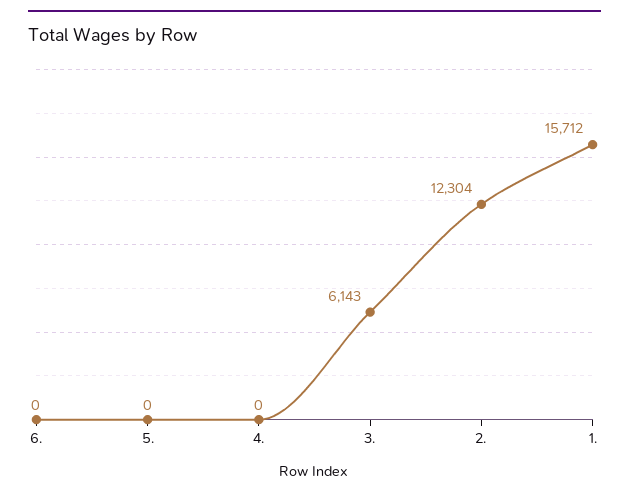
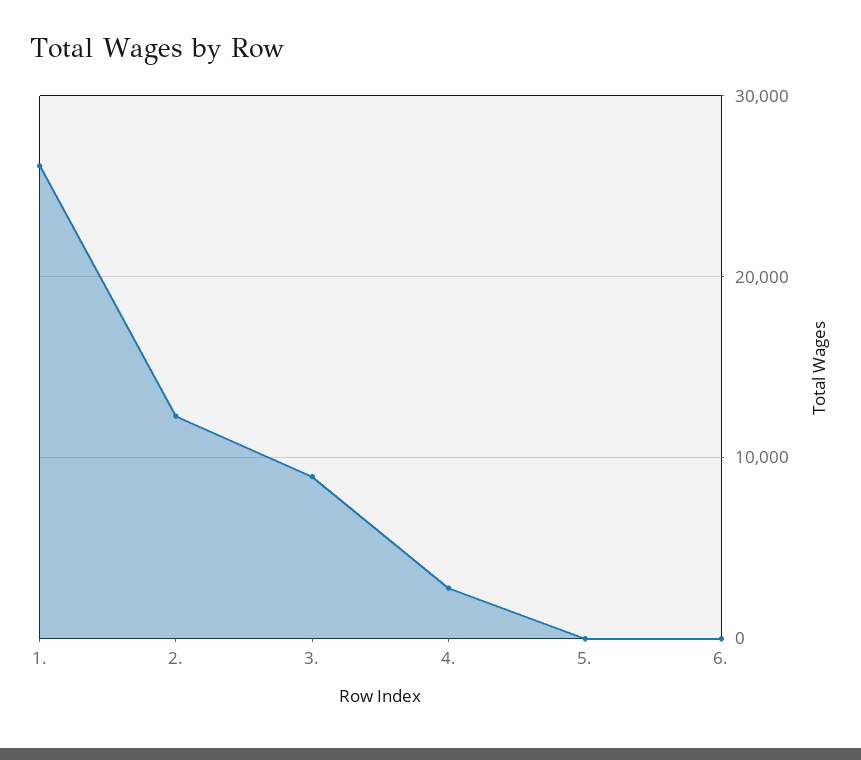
  {
    "6.": 0,
    "5.": 0,
-   "4.": 0,
+   "4.": 3000,
-   "3.": 6143,
+   "3.": 9000,
    "2.": 12304,
-   "1.": 15712
+   "1.": 26000
  }

